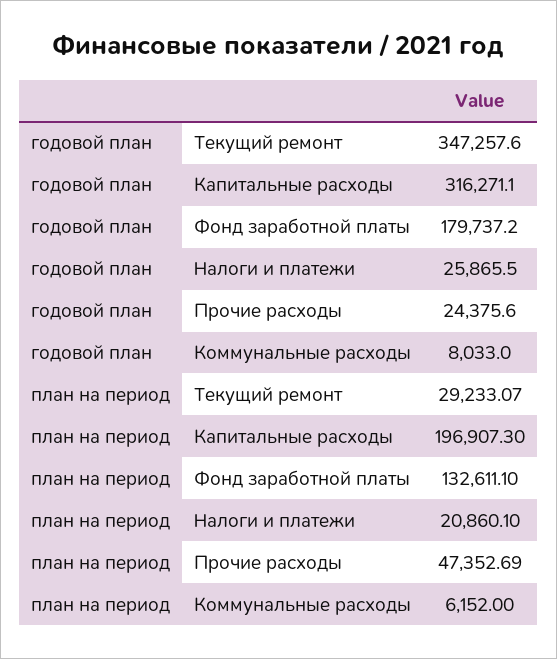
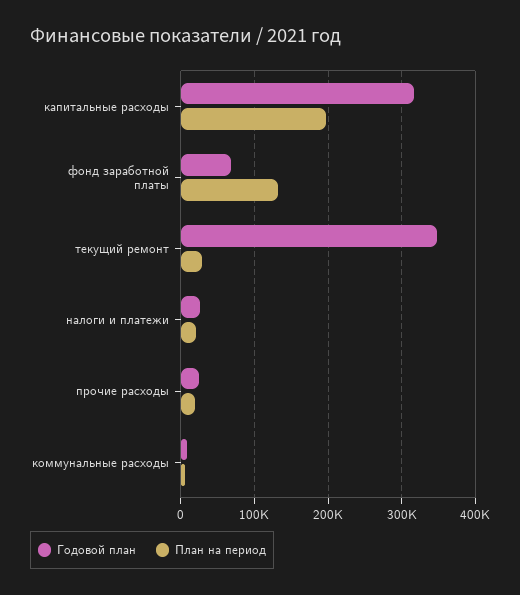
  {
    "годовой план": {
      "Текущий ремонт": 347257.6,
      "Капитальные расходы": 316271.1,
-     "Фонд заработной платы": 179737.2,
+     "Фонд заработной платы": 70000,
      "Налоги и платежи": 25865.5,
      "Прочие расходы": 24375.6,
      "Коммунальные расходы": 8033
    },
    "план на период": {
      "Текущий ремонт": 29233.07,
      "Капитальные расходы": 196907.3,
      "Фонд заработной платы": 132611.1,
      "Налоги и платежи": 20860.1,
-     "Прочие расходы": 47352.69,
+     "Прочие расходы": 20000,
      "Коммунальные расходы": 6152
    }
  }

